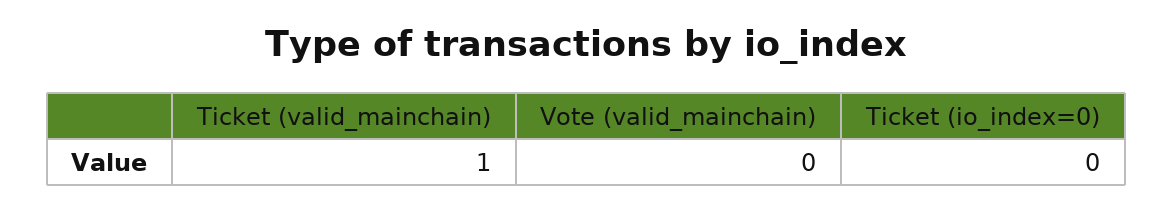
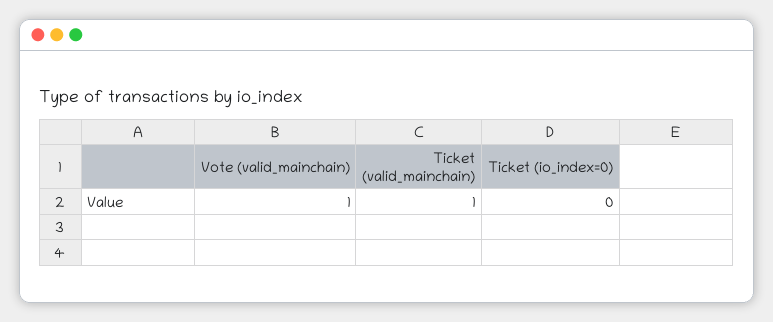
  {
    "Ticket (valid_mainchain)": 1,
-   "Vote (valid_mainchain)": 0,
+   "Vote (valid_mainchain)": 1,
    "Ticket (io_index=0)": 0
  }

